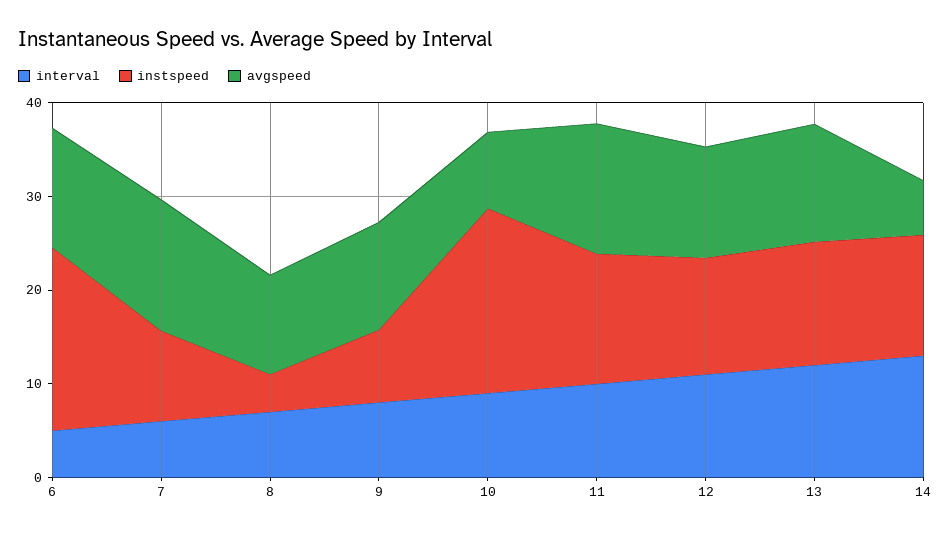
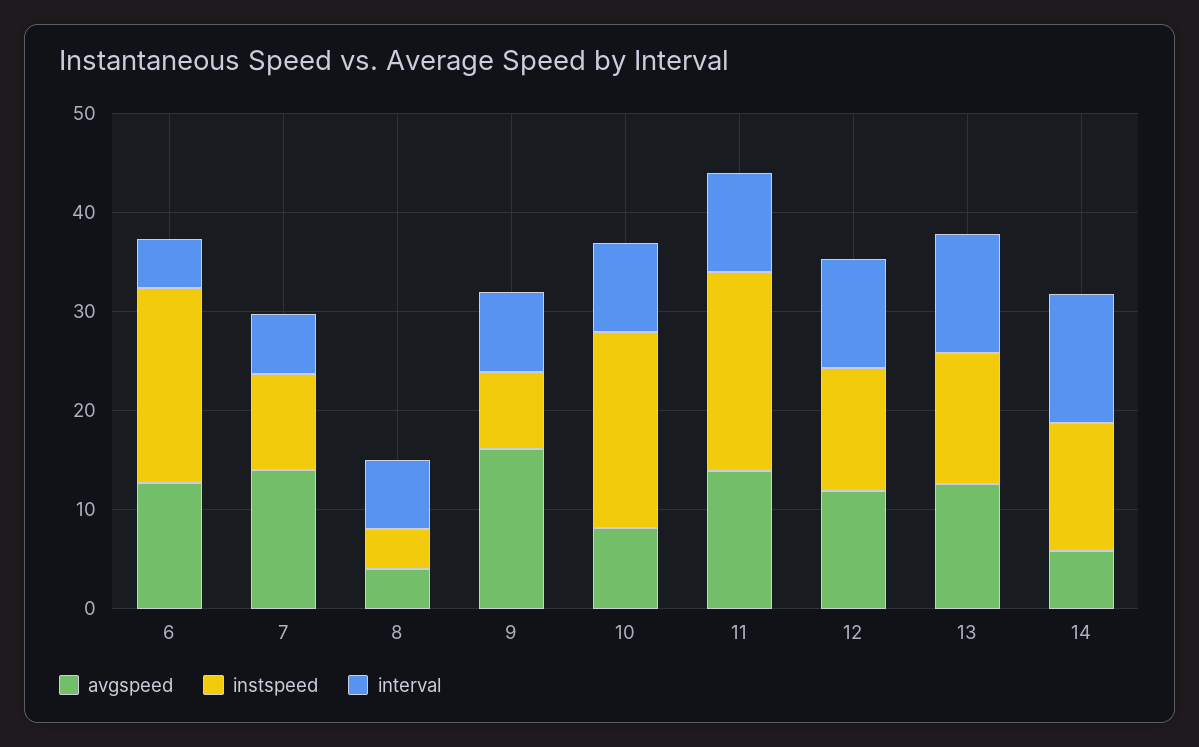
  {
    "interval": {
      "6": 6,
      "7": 6,
      "8": 8,
      "9": 8,
      "10": 10,
      "11": 10,
      "12": 12,
      "13": 12,
      "14": 14
    },
    "instspeed": {
      "6": 20,
      "7": 10,
      "8": 4,
      "9": 8,
      "10": 20,
-     "11": 14,
+     "11": 20,
      "12": 12,
      "13": 14,
      "14": 12
    },
    "avgspeed": {
      "6": 12,
      "7": 14,
-     "8": 10,
+     "8": 4,
-     "9": 12,
+     "9": 16,
      "10": 8,
      "11": 14,
      "12": 12,
      "13": 12,
      "14": 6
    }
  }

